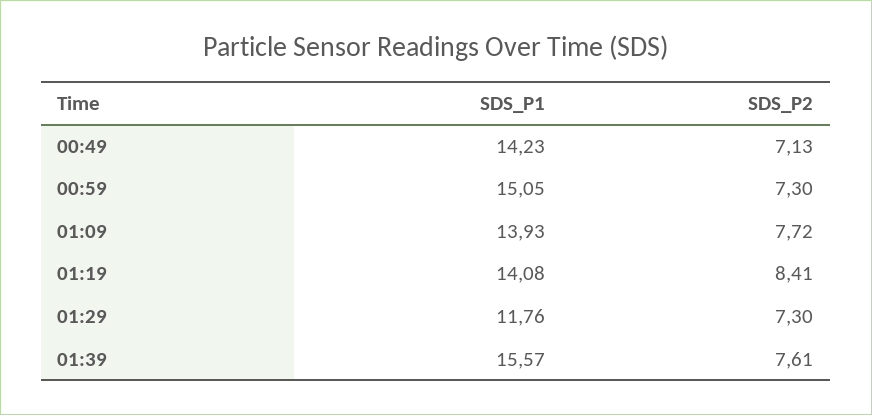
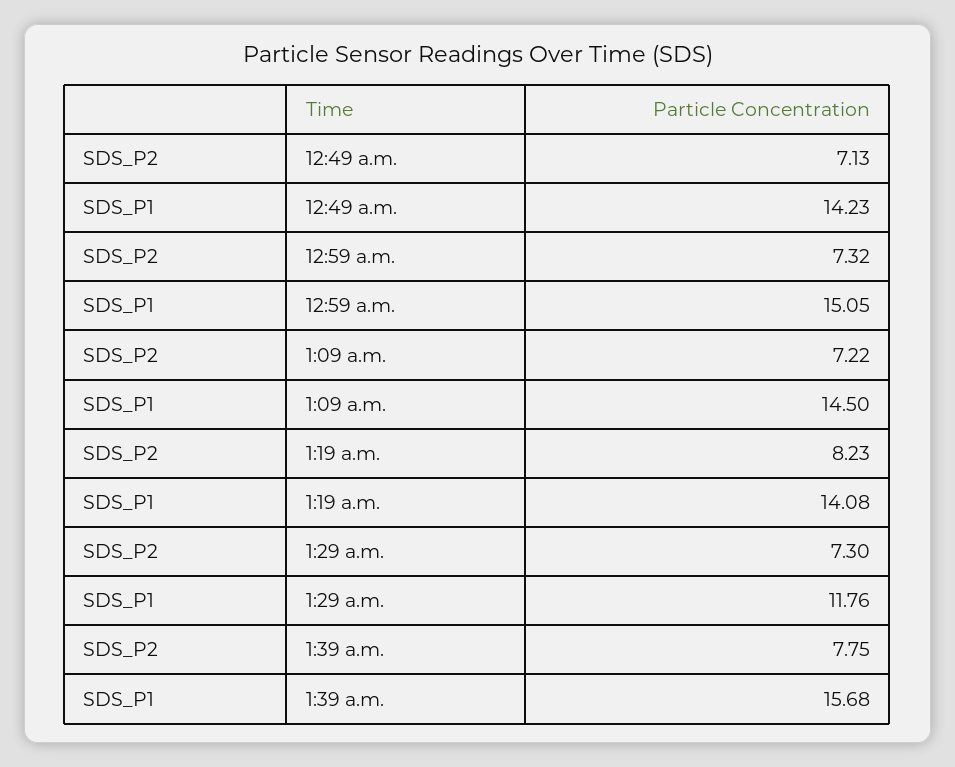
  {
    "SDS_P1": {
      "00:49": 14.23,
      "00:59": 15.05,
-     "01:09": 13.93,
+     "01:09": 14.5,
      "01:19": 14.08,
      "01:29": 11.76,
-     "01:39": 15.57
+     "01:39": 15.68
    },
    "SDS_P2": {
      "00:49": 7.13,
-     "00:59": 7.3,
+     "00:59": 7.32,
-     "01:09": 7.72,
+     "01:09": 7.22,
-     "01:19": 8.41,
+     "01:19": 8.23,
      "01:29": 7.3,
-     "01:39": 7.61
+     "01:39": 7.75
    }
  }

